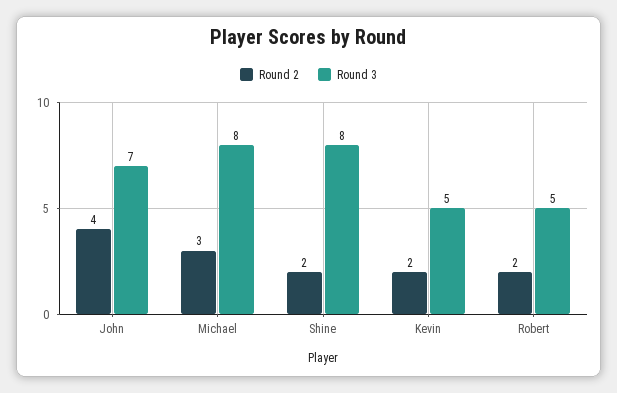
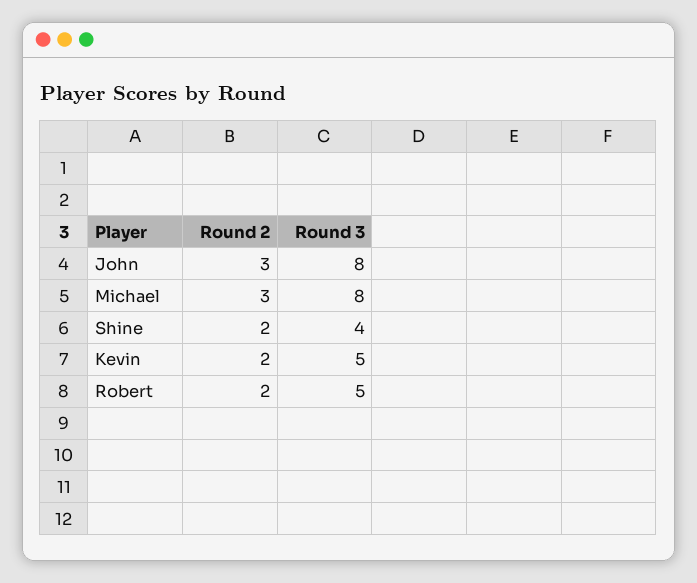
  {
    "Round 2": {
-     "John": 4,
+     "John": 3,
      "Michael": 3,
      "Shine": 2,
      "Kevin": 2,
      "Robert": 2
    },
    "Round 3": {
-     "John": 7,
+     "John": 8,
      "Michael": 8,
-     "Shine": 8,
+     "Shine": 4,
      "Kevin": 5,
      "Robert": 5
    }
  }

